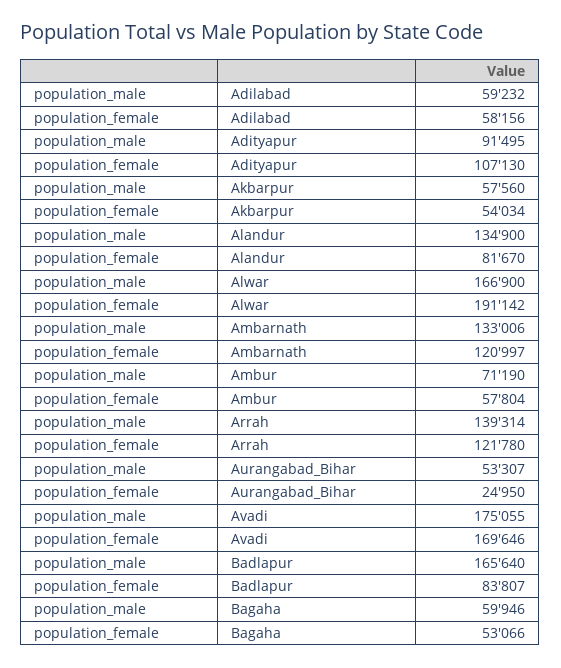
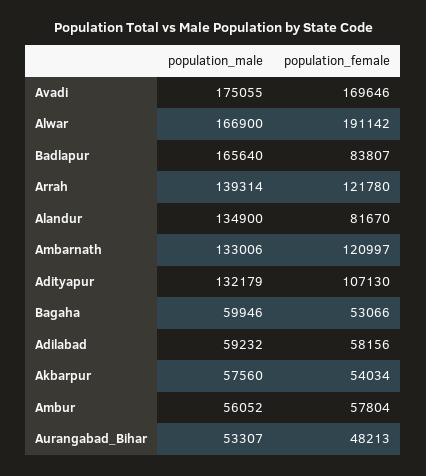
  {
    "population_male": {
      "Adilabad": 59232,
-     "Adityapur": 91495,
+     "Adityapur": 132179,
      "Akbarpur": 57560,
      "Alandur": 134900,
      "Alwar": 166900,
      "Ambarnath": 133006,
-     "Ambur": 71190,
+     "Ambur": 56052,
      "Arrah": 139314,
      "Aurangabad_Bihar": 53307,
      "Avadi": 175055,
      "Badlapur": 165640,
      "Bagaha": 59946
    },
    "population_female": {
      "Adilabad": 58156,
      "Adityapur": 107130,
      "Akbarpur": 54034,
      "Alandur": 81670,
      "Alwar": 191142,
      "Ambarnath": 120997,
      "Ambur": 57804,
      "Arrah": 121780,
-     "Aurangabad_Bihar": 24950,
+     "Aurangabad_Bihar": 48213,
      "Avadi": 169646,
      "Badlapur": 83807,
      "Bagaha": 53066
    }
  }

